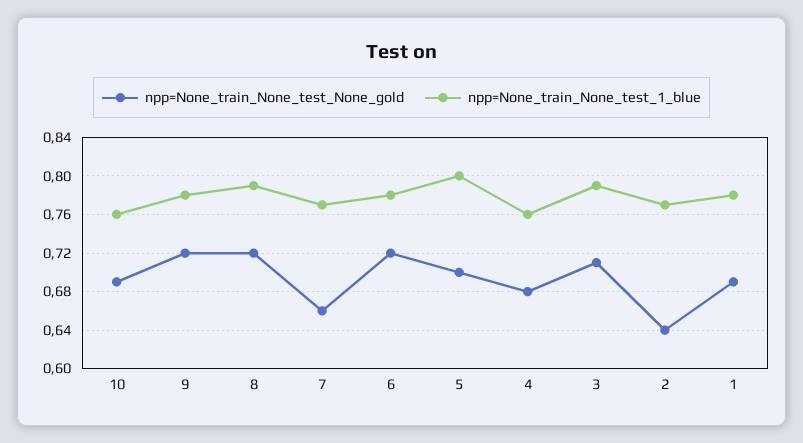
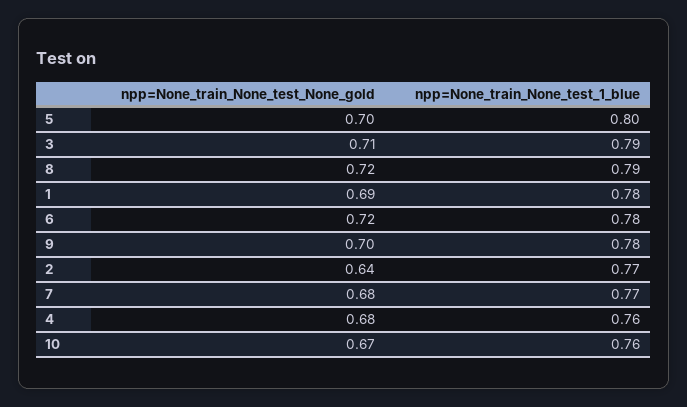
  {
    "npp=None_train_None_test_None_gold": {
-     "10": 0.69,
+     "10": 0.67,
-     "9": 0.72,
+     "9": 0.7,
      "8": 0.72,
-     "7": 0.66,
+     "7": 0.68,
      "6": 0.72,
      "5": 0.7,
      "4": 0.68,
      "3": 0.71,
      "2": 0.64,
      "1": 0.69
    },
    "npp=None_train_None_test_1_blue": {
      "10": 0.76,
      "9": 0.78,
      "8": 0.79,
      "7": 0.77,
      "6": 0.78,
      "5": 0.8,
      "4": 0.76,
      "3": 0.79,
      "2": 0.77,
      "1": 0.78
    }
  }

